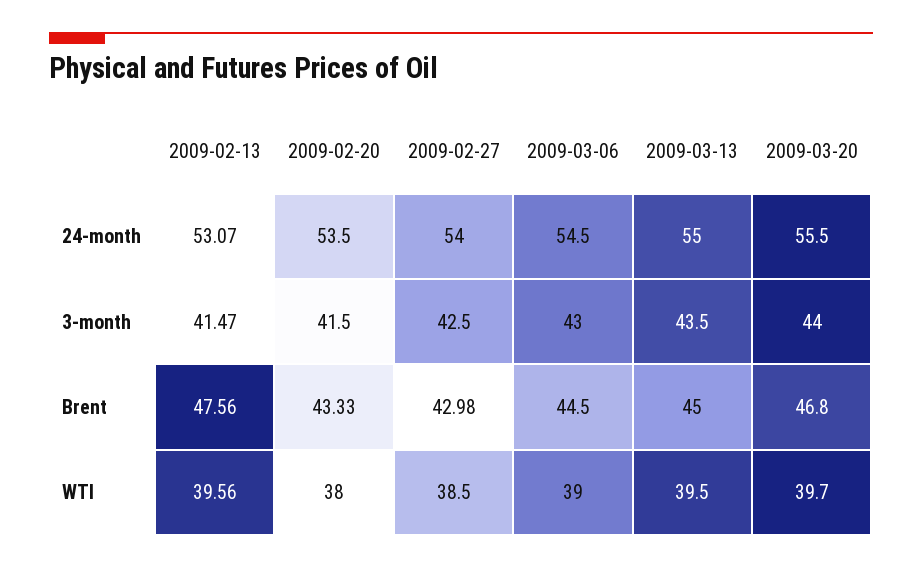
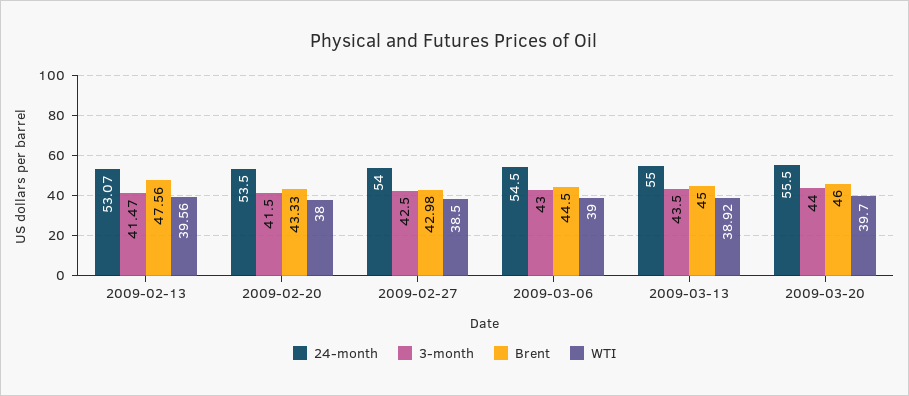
  {
    "24-month": {
      "2009-02-13": 53.07,
      "2009-02-20": 53.5,
      "2009-02-27": 54,
      "2009-03-06": 54.5,
      "2009-03-13": 55,
      "2009-03-20": 55.5
    },
    "3-month": {
      "2009-02-13": 41.47,
      "2009-02-20": 41.5,
      "2009-02-27": 42.5,
      "2009-03-06": 43,
      "2009-03-13": 43.5,
      "2009-03-20": 44
    },
    "Brent": {
      "2009-02-13": 47.56,
      "2009-02-20": 43.33,
      "2009-02-27": 42.98,
      "2009-03-06": 44.5,
      "2009-03-13": 45,
-     "2009-03-20": 46.8
+     "2009-03-20": 46
    },
    "WTI": {
      "2009-02-13": 39.56,
      "2009-02-20": 38,
      "2009-02-27": 38.5,
      "2009-03-06": 39,
-     "2009-03-13": 39.5,
+     "2009-03-13": 38.92,
      "2009-03-20": 39.7
    }
  }

